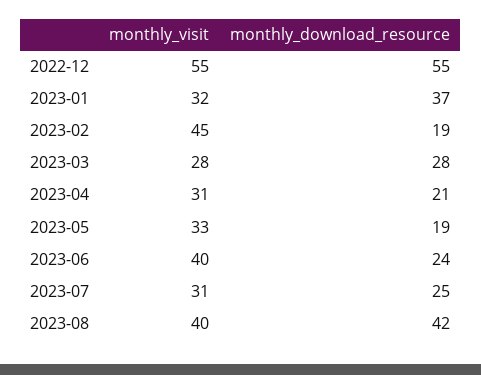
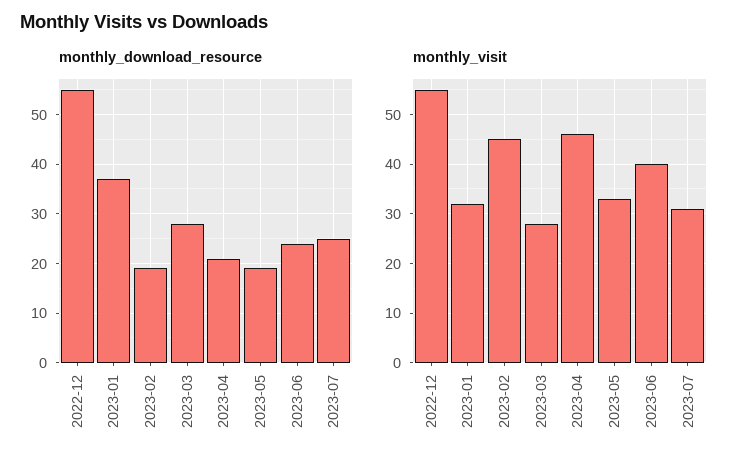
  {
    "monthly_visit": {
      "2022-12": 55,
      "2023-01": 32,
      "2023-02": 45,
      "2023-03": 28,
-     "2023-04": 31,
+     "2023-04": 45,
      "2023-05": 33,
      "2023-06": 40,
-     "2023-07": 31,
+     "2023-07": 31
-     "2023-08": 40
    },
    "monthly_download_resource": {
      "2022-12": 55,
      "2023-01": 37,
      "2023-02": 19,
      "2023-03": 28,
      "2023-04": 21,
      "2023-05": 19,
      "2023-06": 24,
-     "2023-07": 25,
+     "2023-07": 25
-     "2023-08": 42
    }
  }

